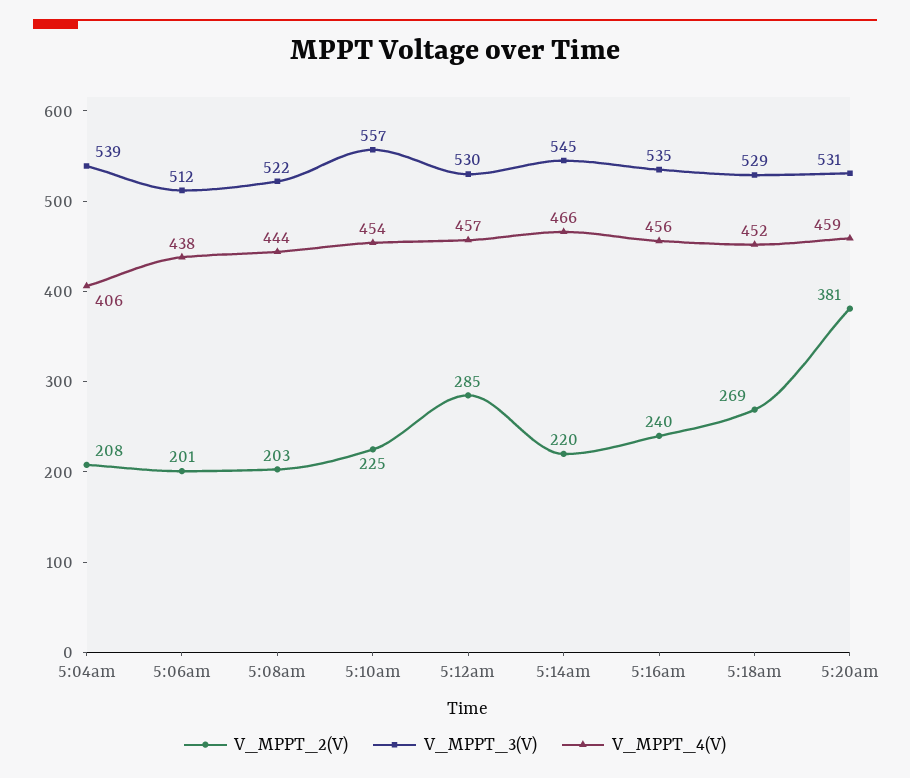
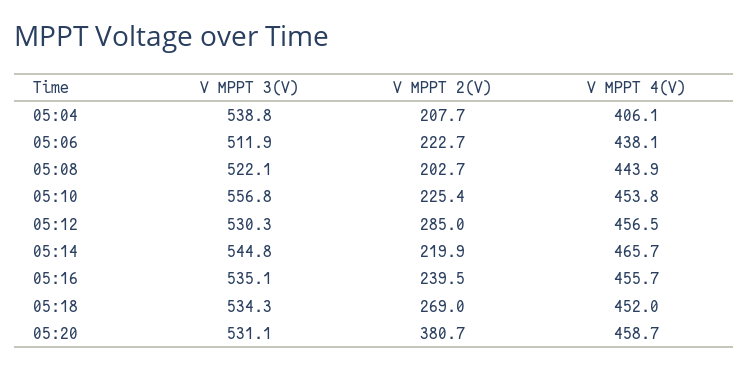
  {
    "V_MPPT_2(V)": {
      "5:04am": 207.7,
-     "5:06am": 201,
+     "5:06am": 222.7,
      "5:08am": 202.7,
      "5:10am": 225.4,
      "5:12am": 285,
      "5:14am": 219.9,
      "5:16am": 239.5,
      "5:18am": 269,
      "5:20am": 380.7
    },
    "V_MPPT_3(V)": {
      "5:04am": 538.8,
      "5:06am": 511.9,
      "5:08am": 522.1,
      "5:10am": 556.8,
      "5:12am": 530.3,
      "5:14am": 544.8,
      "5:16am": 535.1,
-     "5:18am": 529,
+     "5:18am": 534.3,
      "5:20am": 531.1
    },
    "V_MPPT_4(V)": {
      "5:04am": 406.1,
      "5:06am": 438.1,
      "5:08am": 443.9,
      "5:10am": 453.8,
      "5:12am": 456.5,
      "5:14am": 465.7,
      "5:16am": 455.7,
      "5:18am": 452,
      "5:20am": 458.7
    }
  }

